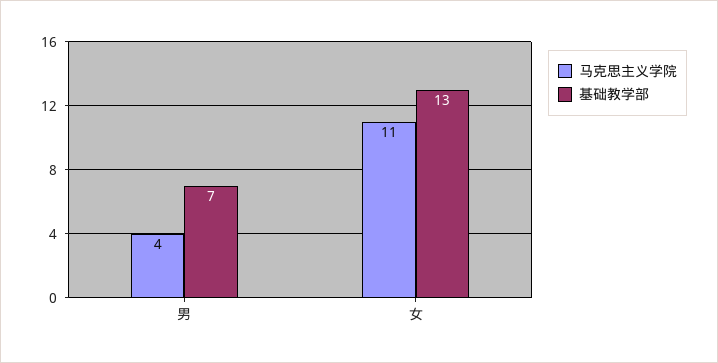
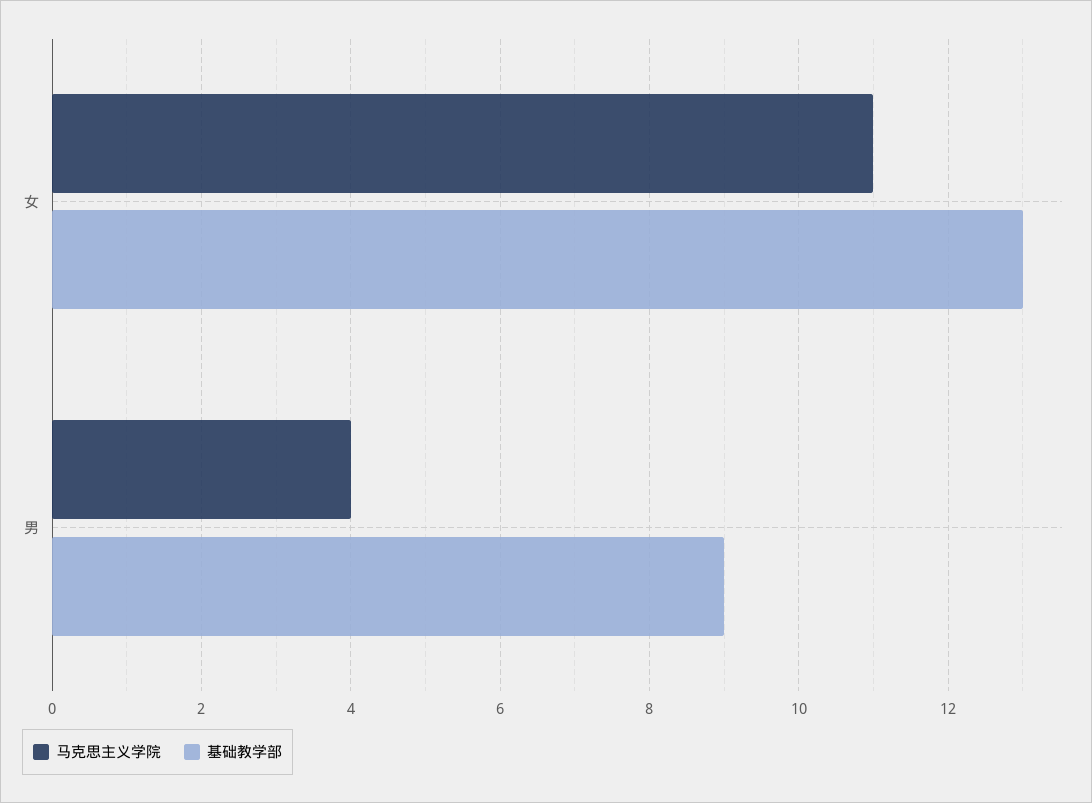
  {
    "马克思主义学院": {
      "男": 4,
      "女": 11
    },
    "基础教学部": {
-     "男": 7,
+     "男": 9,
      "女": 13
    }
  }

